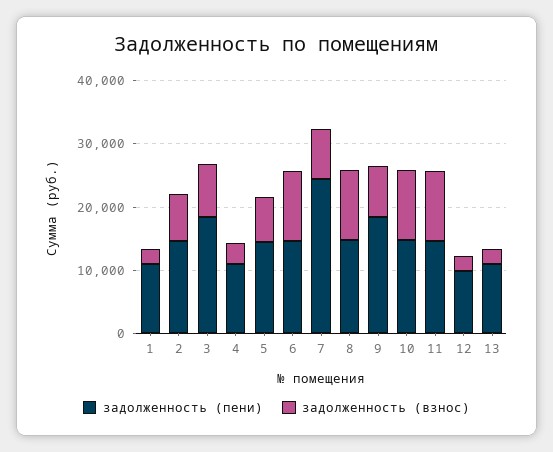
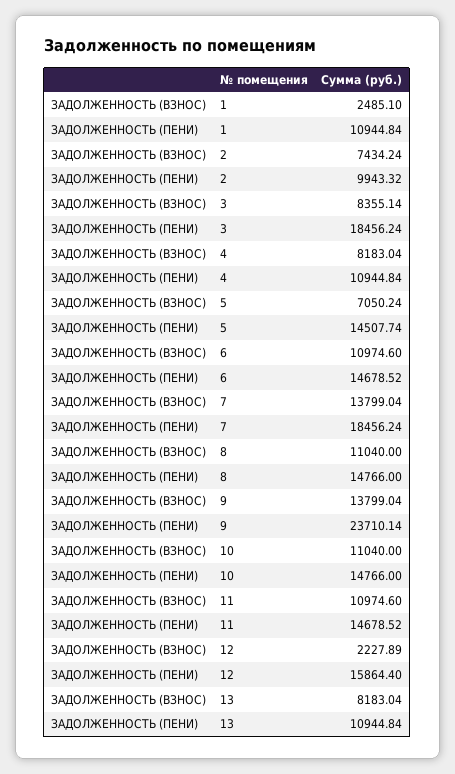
  {
    "задолженность (пени)": {
      "1": 10944.84,
-     "2": 14000,
+     "2": 9943.32,
      "3": 18456.24,
      "4": 10944.84,
      "5": 14507.74,
      "6": 14678.52,
-     "7": 24000,
+     "7": 18456.24,
      "8": 14766,
-     "9": 18000,
+     "9": 23710.14,
      "10": 14766,
      "11": 14678.52,
-     "12": 10000,
+     "12": 15864.4,
      "13": 10944.84
    },
    "задолженность (взнос)": {
      "1": 2485.1,
      "2": 7434.24,
      "3": 8355.14,
-     "4": 4000,
+     "4": 8183.04,
      "5": 7050.24,
      "6": 10974.6,
-     "7": 8000,
+     "7": 13799.04,
      "8": 11040,
-     "9": 8000,
+     "9": 13799.04,
      "10": 11040,
      "11": 10974.6,
      "12": 2227.89,
-     "13": 2000
+     "13": 8183.04
    }
  }

